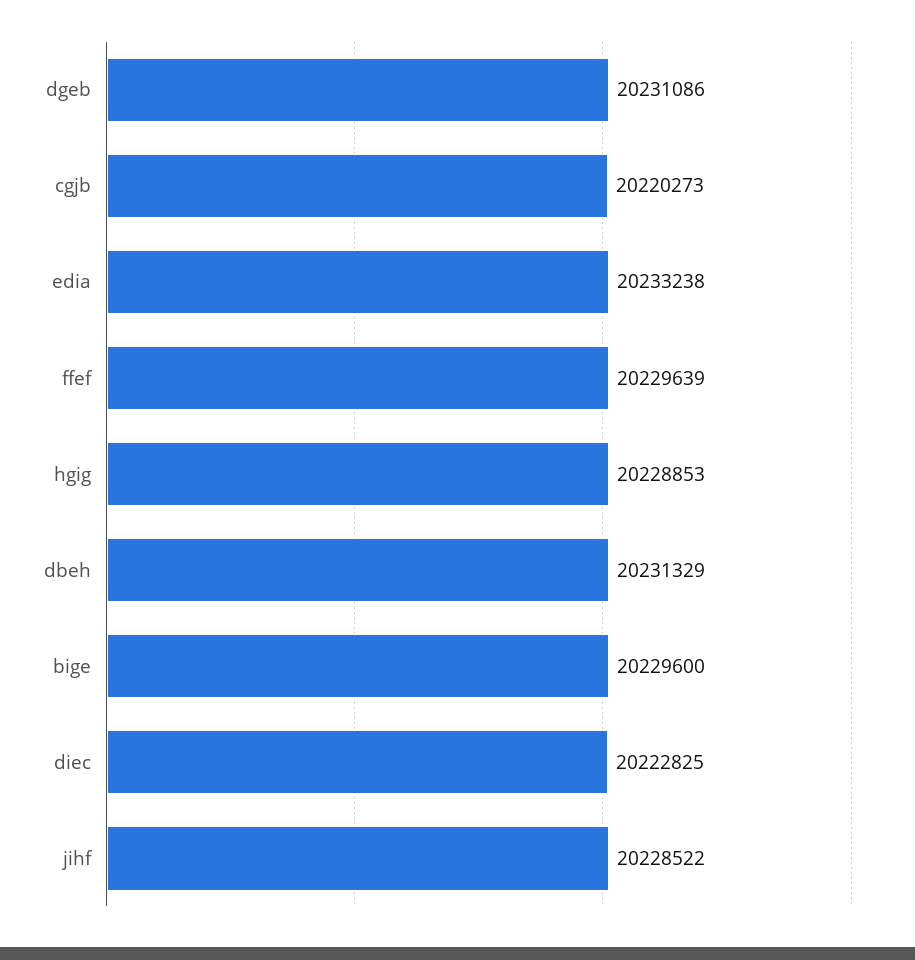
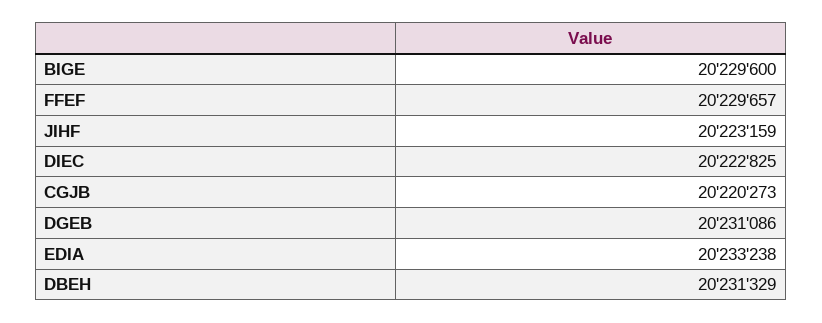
  {
    "dgeb": 20231086,
    "cgjb": 20220273,
    "edia": 20233238,
-   "ffef": 20229639,
+   "ffef": 20229657,
-   "hgig": 20228853,
    "dbeh": 20231329,
    "bige": 20229600,
    "diec": 20222825,
-   "jihf": 20228522
+   "jihf": 20223159
  }

